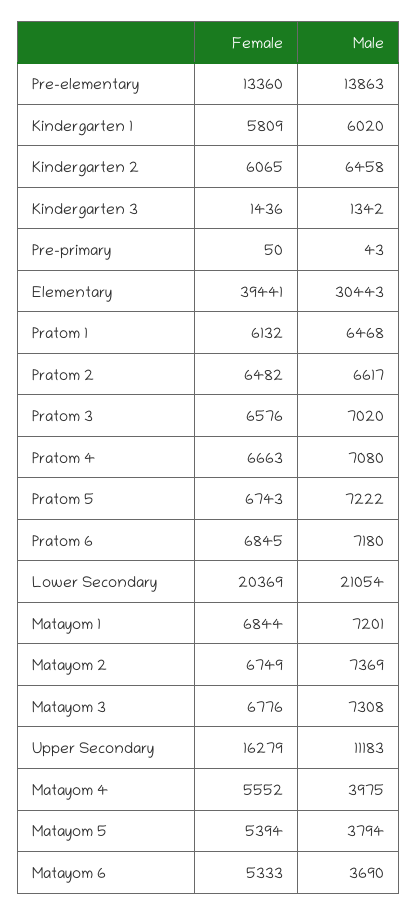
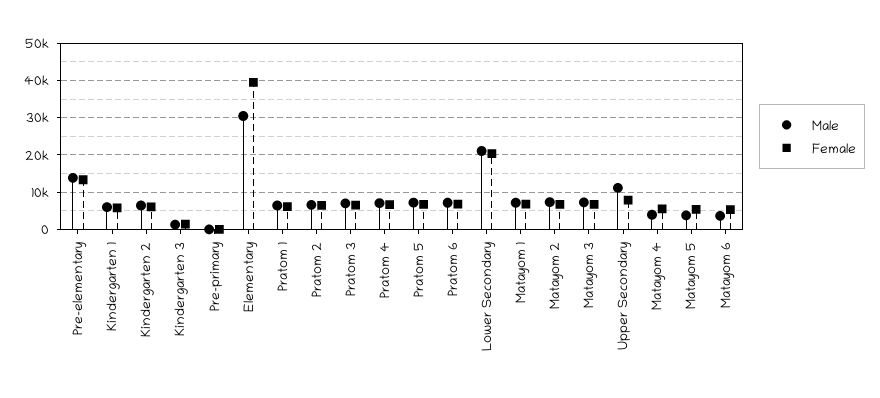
  {
    "Female": {
      "Pre-elementary": 13360,
      "Kindergarten 1": 5809,
      "Kindergarten 2": 6065,
      "Kindergarten 3": 1436,
      "Pre-primary": 50,
      "Elementary": 39441,
      "Pratom 1": 6132,
      "Pratom 2": 6482,
      "Pratom 3": 6576,
      "Pratom 4": 6663,
      "Pratom 5": 6743,
      "Pratom 6": 6845,
      "Lower Secondary": 20369,
      "Matayom 1": 6844,
      "Matayom 2": 6749,
      "Matayom 3": 6776,
-     "Upper Secondary": 16279,
+     "Upper Secondary": 8000,
      "Matayom 4": 5552,
      "Matayom 5": 5394,
      "Matayom 6": 5333
    },
    "Male": {
      "Pre-elementary": 13863,
      "Kindergarten 1": 6020,
      "Kindergarten 2": 6458,
      "Kindergarten 3": 1342,
      "Pre-primary": 43,
      "Elementary": 30443,
      "Pratom 1": 6468,
      "Pratom 2": 6617,
      "Pratom 3": 7020,
      "Pratom 4": 7080,
      "Pratom 5": 7222,
      "Pratom 6": 7180,
      "Lower Secondary": 21054,
      "Matayom 1": 7201,
      "Matayom 2": 7369,
      "Matayom 3": 7308,
      "Upper Secondary": 11183,
      "Matayom 4": 3975,
      "Matayom 5": 3794,
      "Matayom 6": 3690
    }
  }

